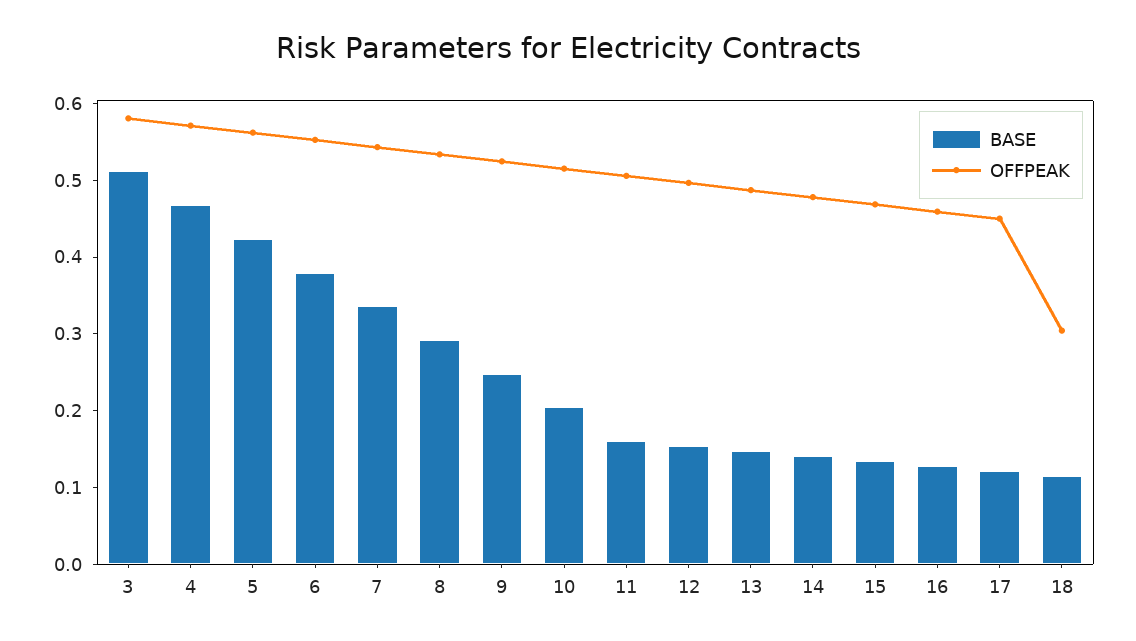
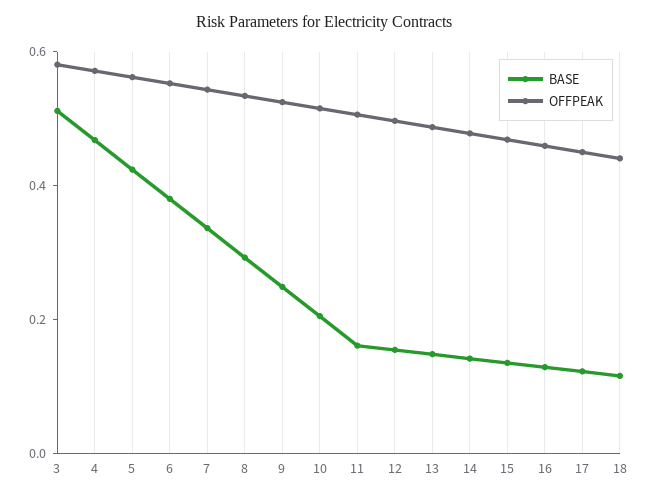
  {
    "BASE": {
      "3": 0.52,
      "4": 0.46,
      "5": 0.42,
      "6": 0.38,
      "7": 0.34,
      "8": 0.3,
      "9": 0.24,
      "10": 0.2,
      "11": 0.16,
      "12": 0.16,
      "13": 0.14,
      "14": 0.14,
      "15": 0.14,
      "16": 0.12,
      "17": 0.12,
      "18": 0.12
    },
    "OFFPEAK": {
      "3": 0.58,
      "4": 0.58,
      "5": 0.56,
      "6": 0.56,
      "7": 0.54,
      "8": 0.54,
      "9": 0.52,
      "10": 0.52,
      "11": 0.5,
      "12": 0.5,
      "13": 0.48,
      "14": 0.48,
      "15": 0.46,
      "16": 0.46,
      "17": 0.44,
-     "18": 0.3
+     "18": 0.45
    }
  }

